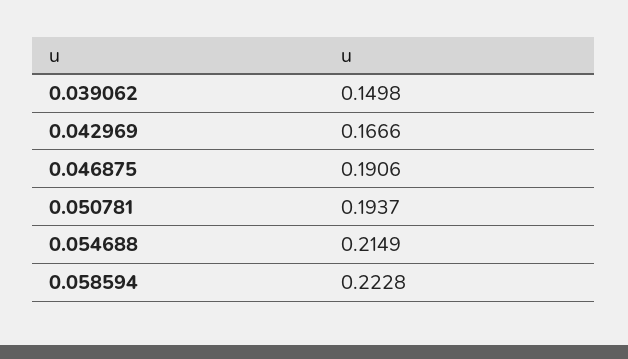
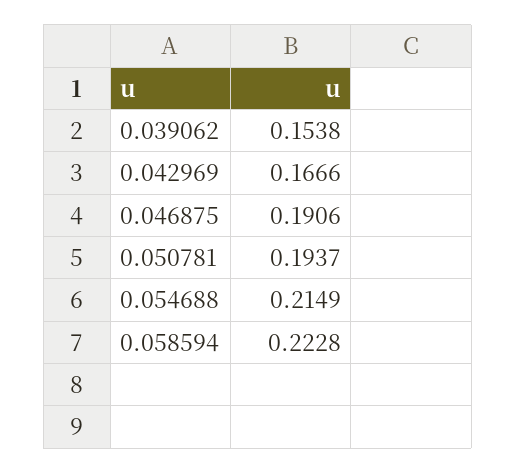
  {
-   "0.039062": 0.1498,
+   "0.039062": 0.1538,
    "0.042969": 0.1666,
    "0.046875": 0.1906,
    "0.050781": 0.1937,
    "0.054688": 0.2149,
    "0.058594": 0.2228
  }

